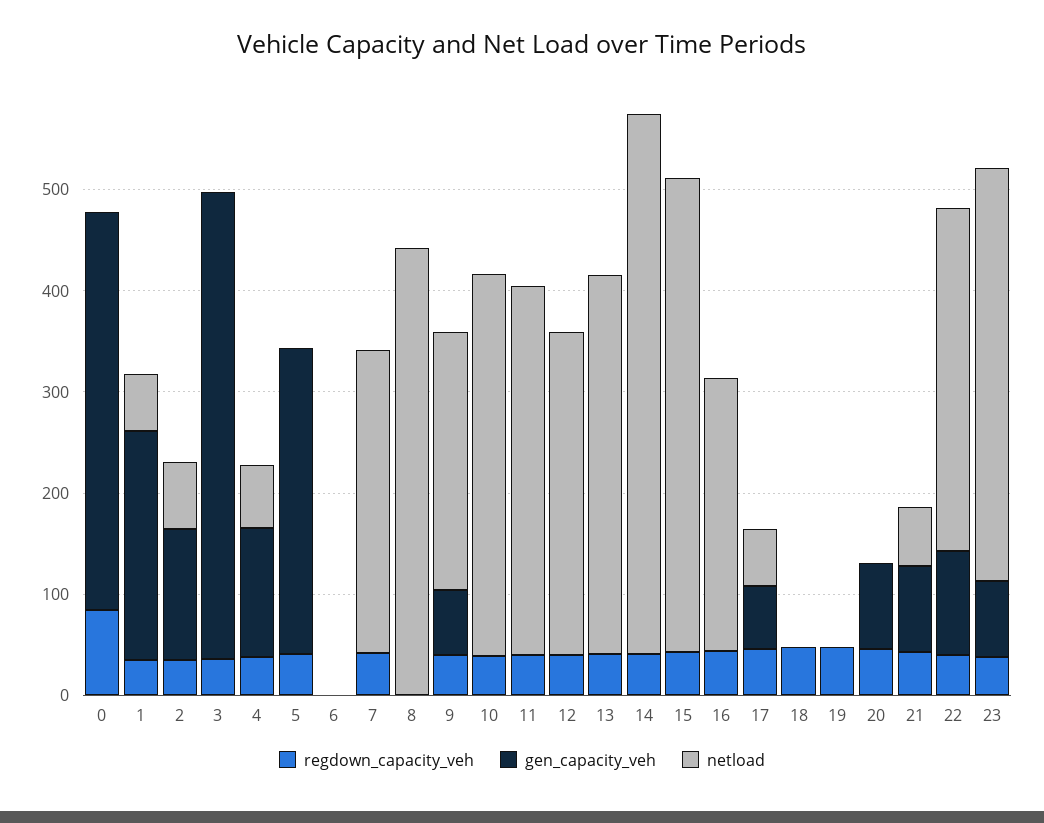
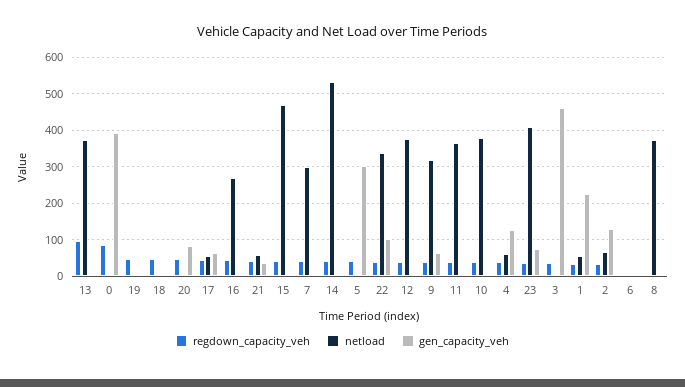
  {
    "regdown_capacity_veh": {
      "0": 80,
      "1": 40,
      "2": 40,
      "3": 40,
      "4": 40,
      "5": 40,
      "6": 0,
      "7": 40,
      "8": 0,
      "9": 40,
      "10": 40,
      "11": 40,
      "12": 40,
-     "13": 40,
+     "13": 100,
      "14": 40,
      "15": 40,
      "16": 40,
      "17": 40,
      "18": 40,
      "19": 40,
      "20": 40,
      "21": 40,
      "22": 40,
      "23": 40
    },
    "gen_capacity_veh": {
      "0": 400,
      "1": 220,
      "2": 120,
      "3": 460,
      "4": 120,
      "5": 300,
      "6": 0,
      "7": 0,
      "8": 0,
      "9": 60,
      "10": 0,
      "11": 0,
      "12": 0,
      "13": 0,
      "14": 0,
      "15": 0,
      "16": 0,
      "17": 60,
      "18": 0,
      "19": 0,
      "20": 80,
-     "21": 80,
+     "21": 40,
      "22": 100,
      "23": 80
    },
    "netload": {
      "0": 0,
      "1": 60,
      "2": 60,
      "3": 0,
      "4": 60,
      "5": 0,
      "6": 0,
      "7": 300,
-     "8": 440,
+     "8": 380,
-     "9": 260,
+     "9": 320,
      "10": 380,
      "11": 360,
-     "12": 320,
+     "12": 380,
      "13": 380,
      "14": 540,
      "15": 460,
      "16": 260,
      "17": 60,
      "18": 0,
      "19": 0,
      "20": 0,
      "21": 60,
      "22": 340,
      "23": 400
    }
  }

